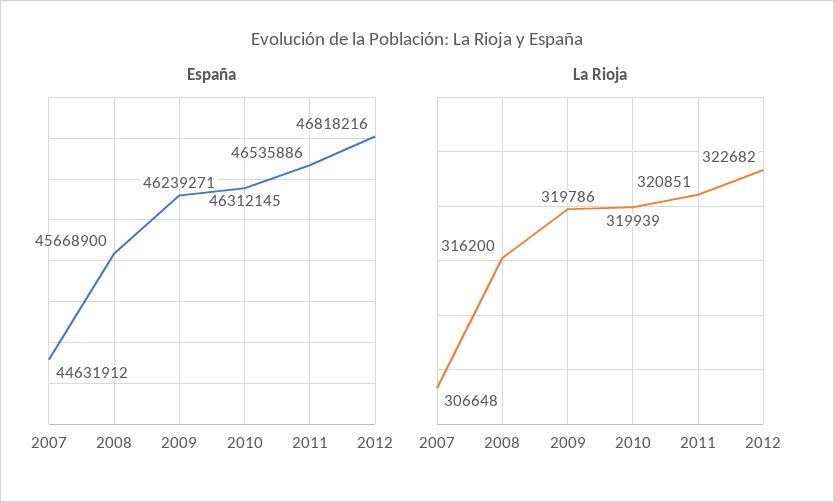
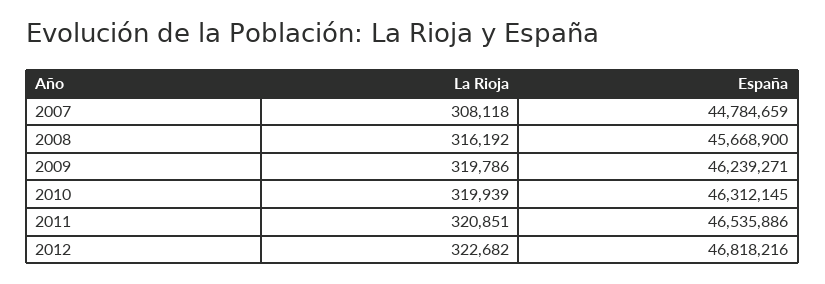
  {
    "España": {
-     "2007": 44631912,
+     "2007": 44784659,
      "2008": 45668900,
      "2009": 46239271,
      "2010": 46312145,
      "2011": 46535886,
      "2012": 46818216
    },
    "La Rioja": {
-     "2007": 306648,
+     "2007": 308118,
-     "2008": 316200,
+     "2008": 316192,
      "2009": 319786,
      "2010": 319939,
      "2011": 320851,
      "2012": 322682
    }
  }

